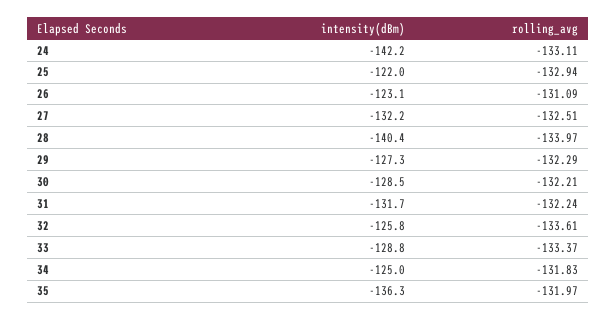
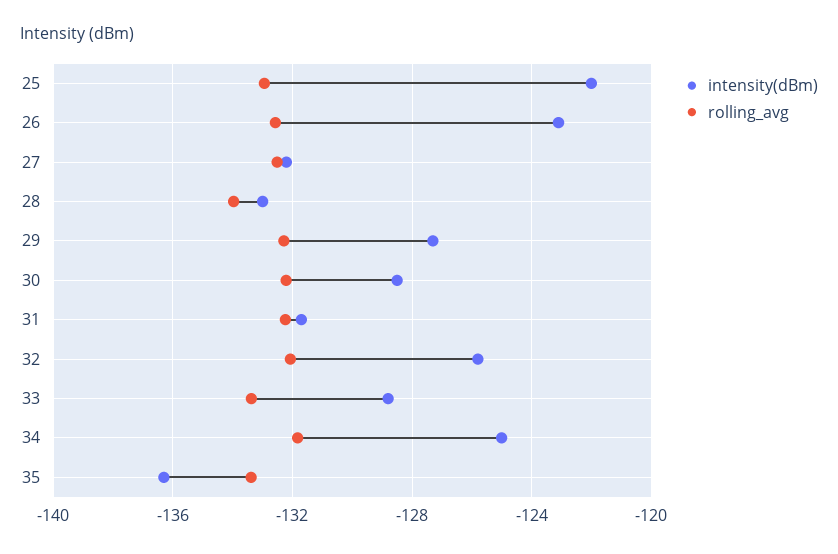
  {
    "intensity(dBm)": {
-     "24": -142.2,
      "25": -122,
      "26": -123.1,
      "27": -132.2,
-     "28": -140.4,
+     "28": -133,
      "29": -127.3,
      "30": -128.5,
      "31": -131.7,
      "32": -125.8,
      "33": -128.8,
      "34": -125,
      "35": -136.3
    },
    "rolling_avg": {
-     "24": -133.11,
      "25": -132.94,
-     "26": -131.09,
+     "26": -132.5,
      "27": -132.51,
      "28": -133.97,
      "29": -132.29,
      "30": -132.21,
      "31": -132.24,
-     "32": -133.61,
+     "32": -132,
      "33": -133.37,
      "34": -131.83,
-     "35": -131.97
+     "35": -133.5
    }
  }

